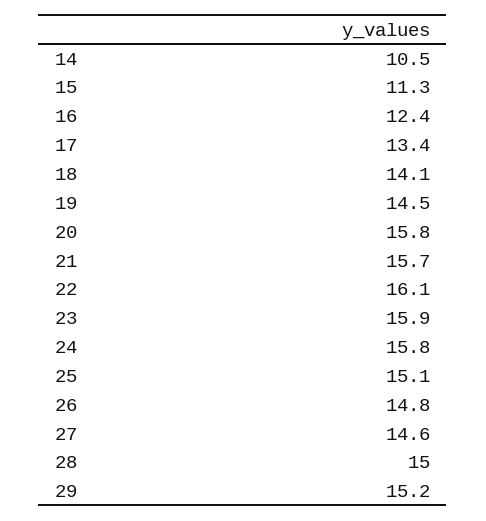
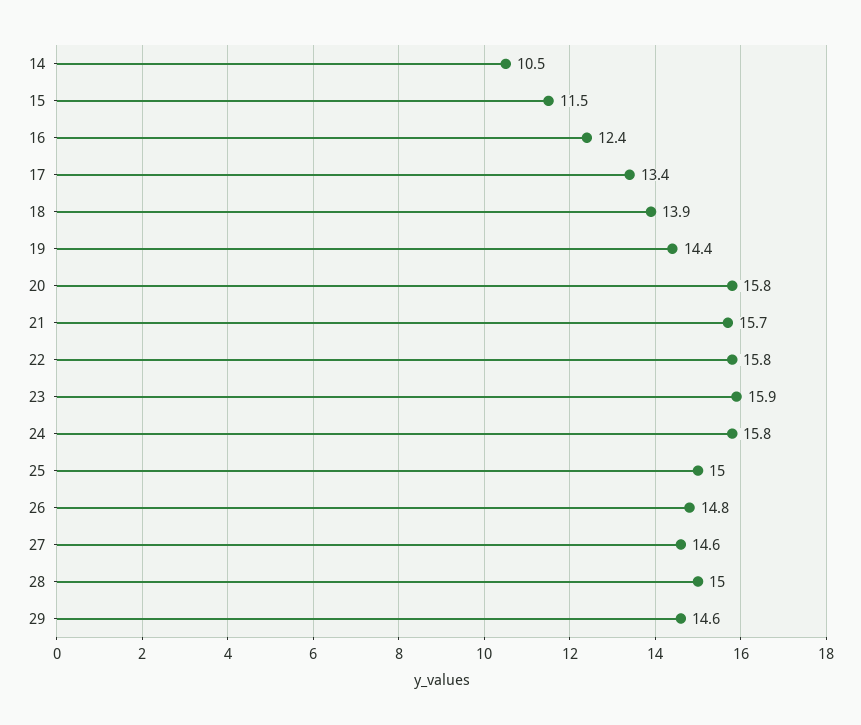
  {
    "14": 10.5,
-   "15": 11.3,
+   "15": 11.5,
    "16": 12.4,
    "17": 13.4,
-   "18": 14.1,
+   "18": 13.9,
-   "19": 14.5,
+   "19": 14.4,
    "20": 15.8,
    "21": 15.7,
-   "22": 16.1,
+   "22": 15.8,
    "23": 15.9,
    "24": 15.8,
-   "25": 15.1,
+   "25": 15,
    "26": 14.8,
    "27": 14.6,
    "28": 15,
-   "29": 15.2
+   "29": 14.6
  }

